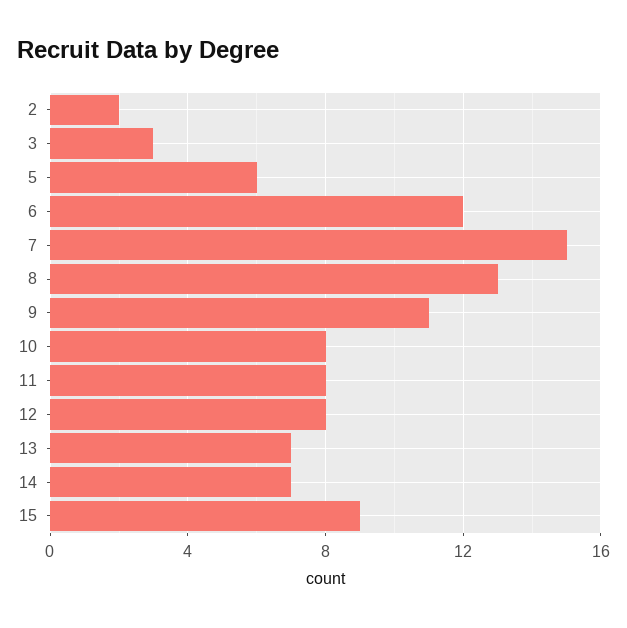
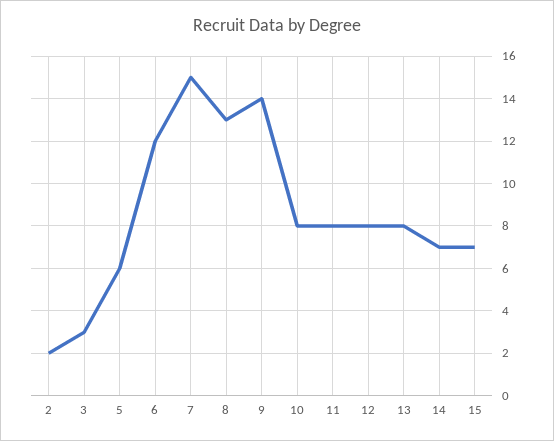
  {
    "2": 2,
    "3": 3,
    "5": 6,
    "6": 12,
    "7": 15,
    "8": 13,
-   "9": 11,
+   "9": 14,
    "10": 8,
    "11": 8,
    "12": 8,
-   "13": 7,
+   "13": 8,
    "14": 7,
-   "15": 9
+   "15": 7
  }

